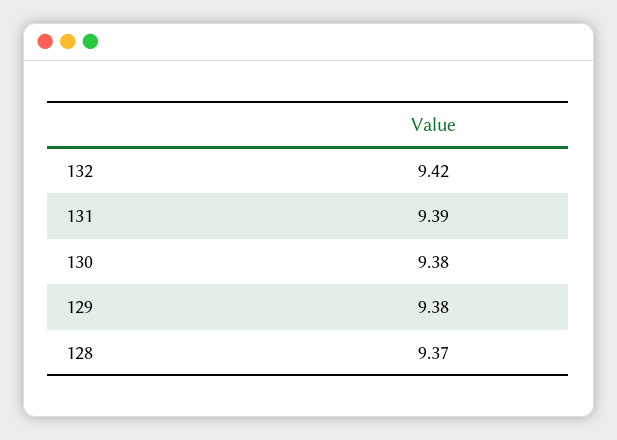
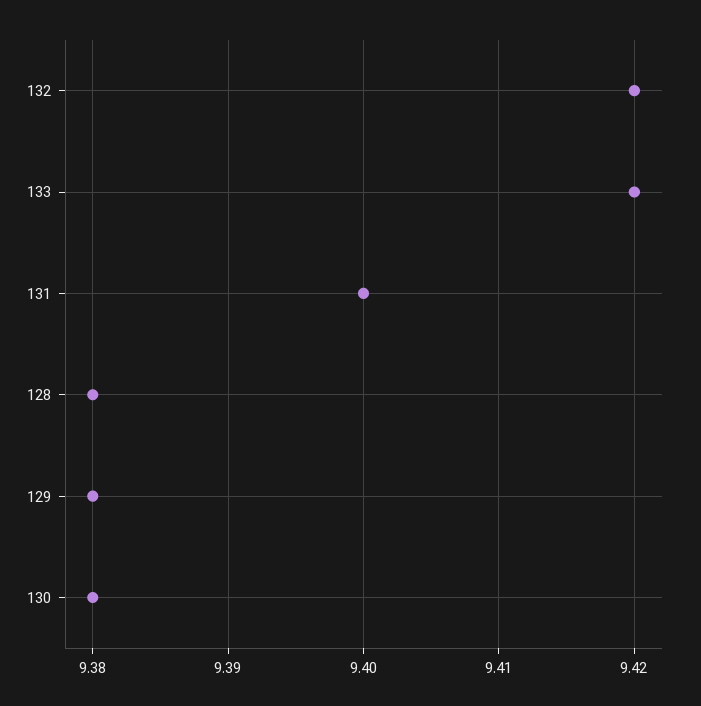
  {
    "132": 9.42,
-   "131": 9.39,
+   "131": 9.4,
    "130": 9.38,
    "129": 9.38,
-   "128": 9.37
+   "128": 9.38,
+   "133": 9.42
  }

